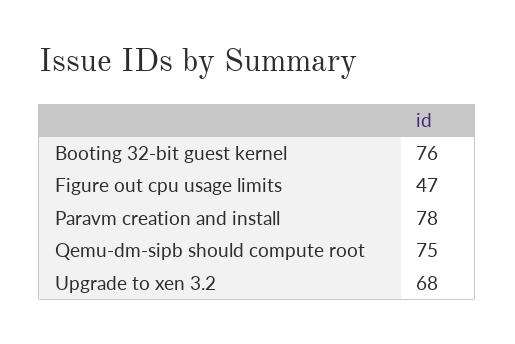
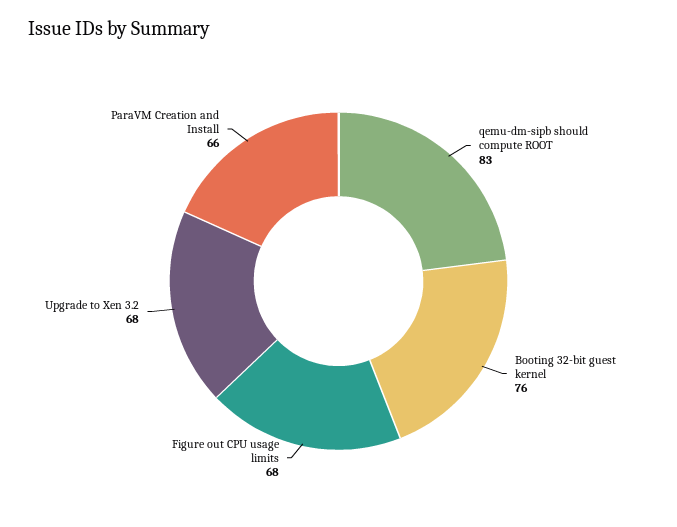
  {
    "Booting 32-bit guest kernel": 76,
-   "Figure out cpu usage limits": 47,
+   "Figure out cpu usage limits": 68,
-   "Paravm creation and install": 78,
+   "Paravm creation and install": 66,
-   "Qemu-dm-sipb should compute root": 75,
+   "Qemu-dm-sipb should compute root": 83,
    "Upgrade to xen 3.2": 68
  }

